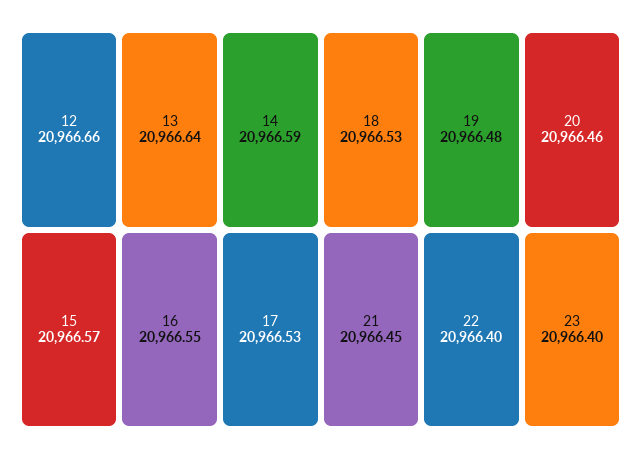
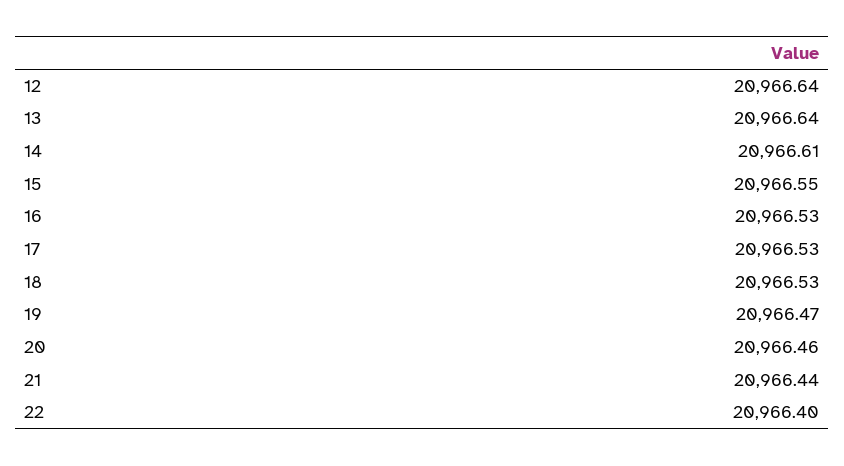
  {
-   "12": 20966.66,
+   "12": 20966.64,
    "13": 20966.64,
-   "14": 20966.59,
+   "14": 20966.61,
-   "15": 20966.57,
+   "15": 20966.55,
-   "16": 20966.55,
+   "16": 20966.53,
    "17": 20966.53,
    "18": 20966.53,
-   "19": 20966.48,
+   "19": 20966.47,
    "20": 20966.46,
-   "21": 20966.45,
+   "21": 20966.44,
-   "22": 20966.4,
+   "22": 20966.4
-   "23": 20966.4
  }

